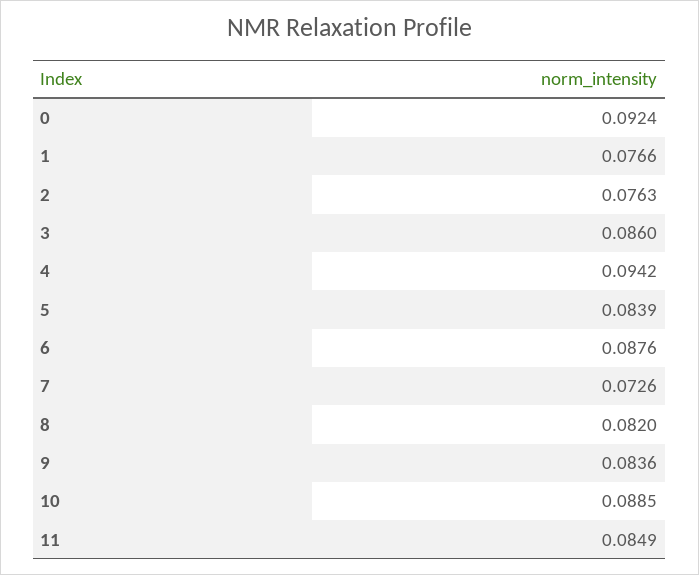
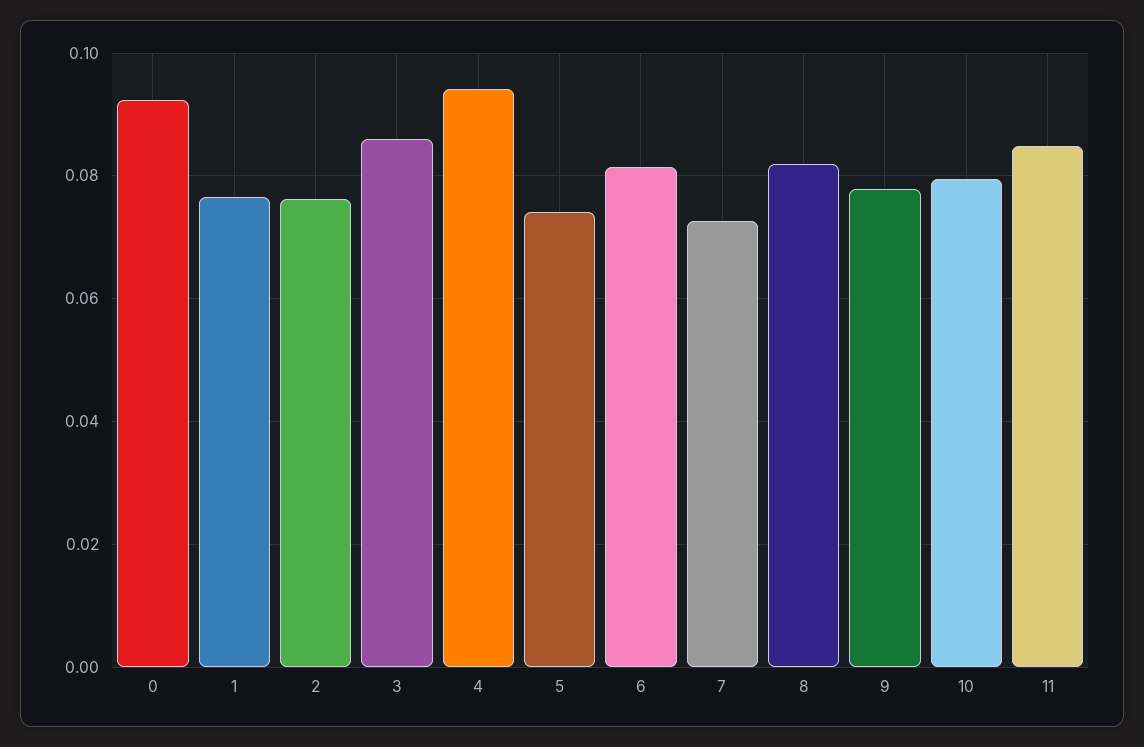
  {
    "0": 0.0924,
    "1": 0.0766,
    "2": 0.0763,
    "3": 0.086,
    "4": 0.0942,
-   "5": 0.0839,
+   "5": 0.074,
-   "6": 0.0876,
+   "6": 0.082,
    "7": 0.0726,
    "8": 0.082,
-   "9": 0.0836,
+   "9": 0.078,
-   "10": 0.0885,
+   "10": 0.08,
    "11": 0.0849
  }

